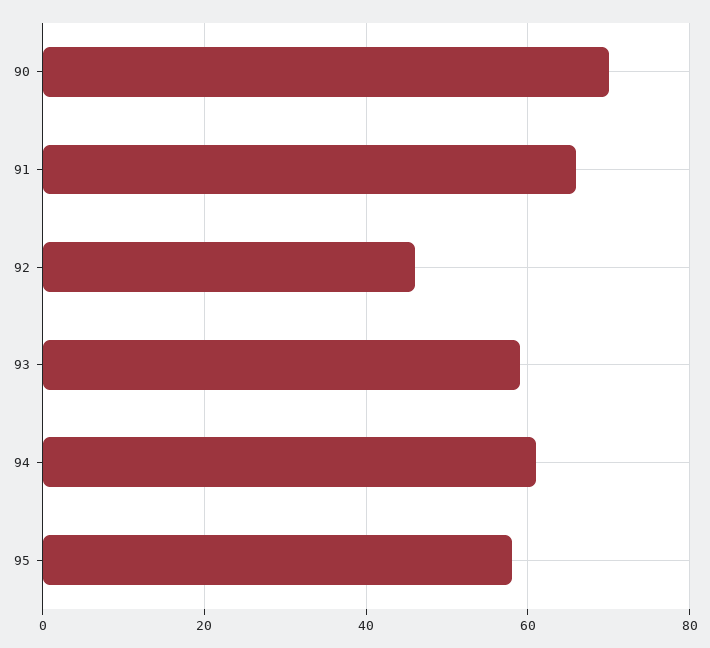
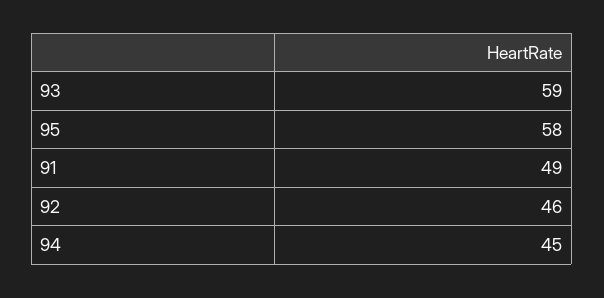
  {
-   "90": 70,
-   "91": 65,
+   "91": 49,
    "92": 46,
    "93": 59,
-   "94": 60,
+   "94": 45,
    "95": 58
  }

